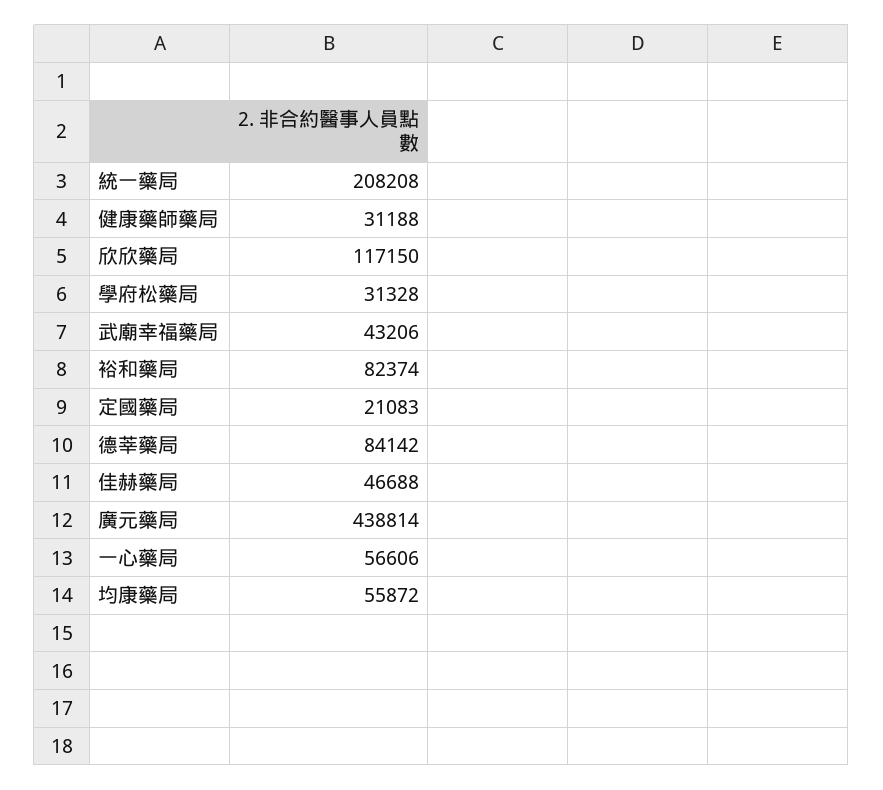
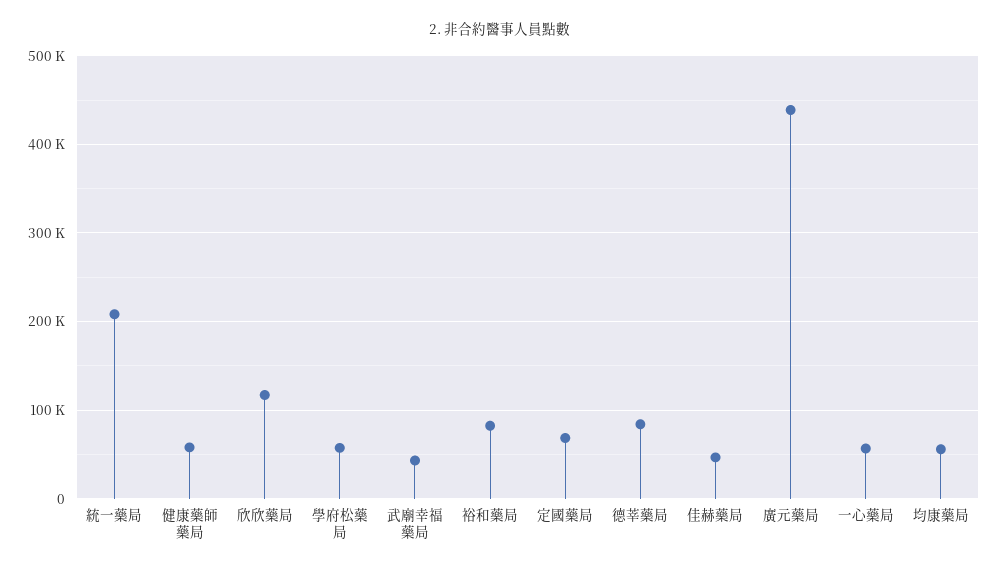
  {
    "統一藥局": 208208,
-   "健康藥師藥局": 31188,
+   "健康藥師藥局": 60000,
    "欣欣藥局": 117150,
-   "學府松藥局": 31328,
+   "學府松藥局": 60000,
    "武廟幸福藥局": 43206,
    "裕和藥局": 82374,
-   "定國藥局": 21083,
+   "定國藥局": 70000,
    "德莘藥局": 84142,
    "佳赫藥局": 46688,
    "廣元藥局": 438814,
    "一心藥局": 56606,
    "均康藥局": 55872
  }

